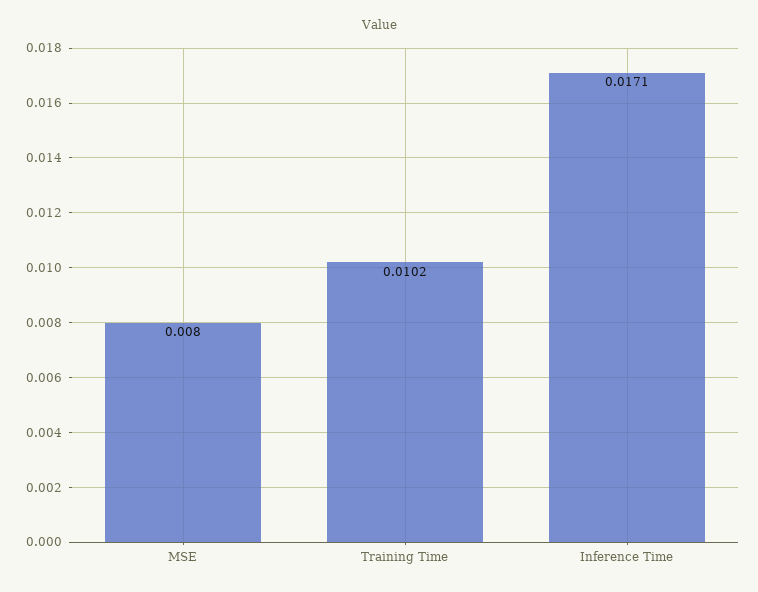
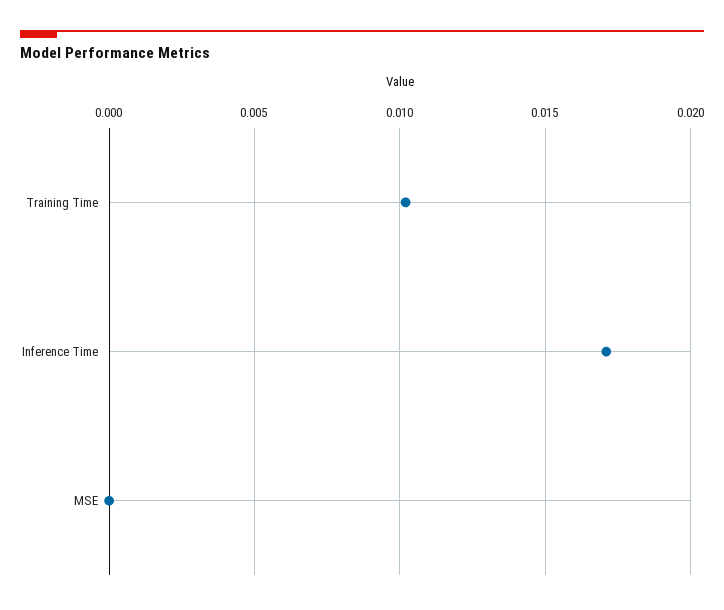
  {
-   "MSE": 0.008,
+   "MSE": 0,
    "Training Time": 0.0102,
    "Inference Time": 0.0171
  }

